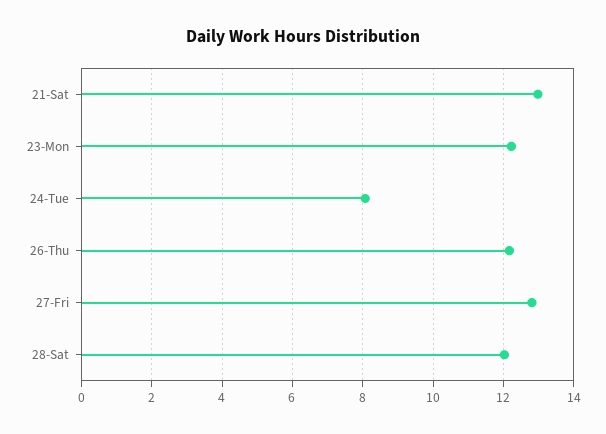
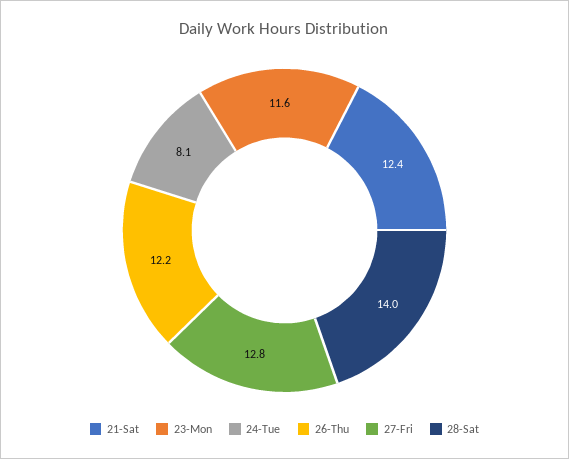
  {
-   "21-Sat": 13,
+   "21-Sat": 12.4,
-   "23-Mon": 12.2,
+   "23-Mon": 11.6,
    "24-Tue": 8.1,
    "26-Thu": 12.2,
    "27-Fri": 12.8,
-   "28-Sat": 12
+   "28-Sat": 14
  }

